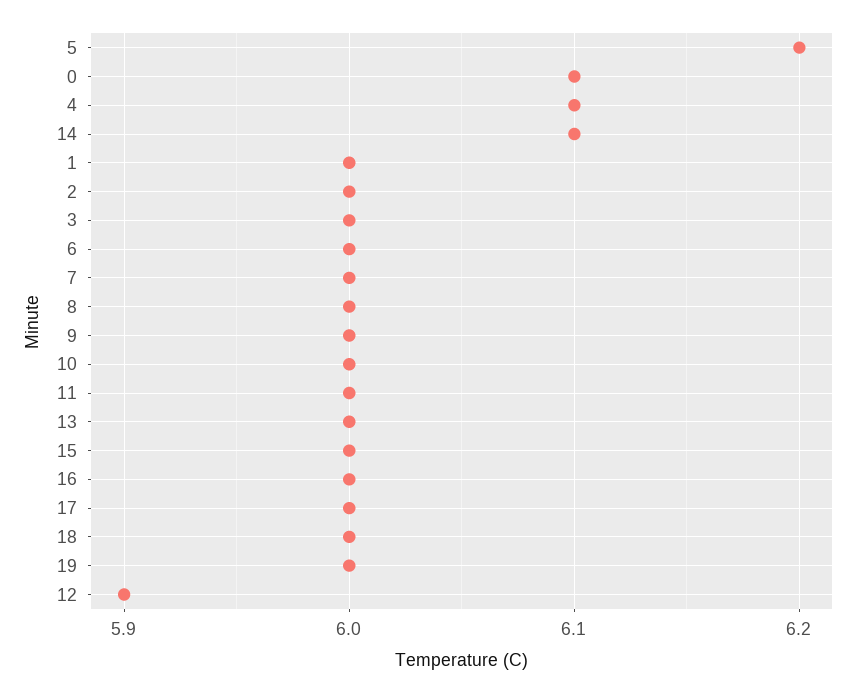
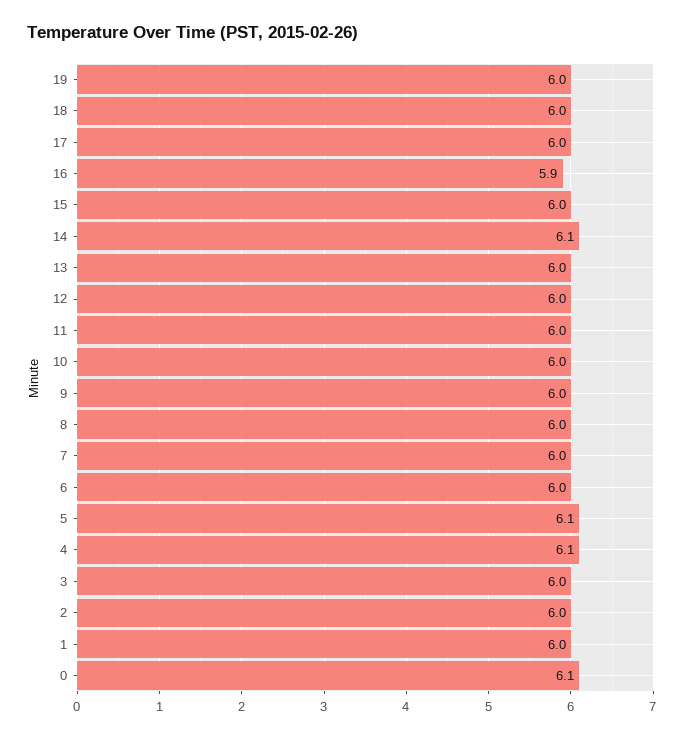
  {
-   "5": 6.2,
+   "5": 6.1,
    "0": 6.1,
    "4": 6.1,
    "14": 6.1,
    "1": 6,
    "2": 6,
    "3": 6,
    "6": 6,
    "7": 6,
    "8": 6,
    "9": 6,
    "10": 6,
    "11": 6,
    "13": 6,
    "15": 6,
-   "16": 6,
+   "16": 5.9,
    "17": 6,
    "18": 6,
    "19": 6,
-   "12": 5.9
+   "12": 6
  }

